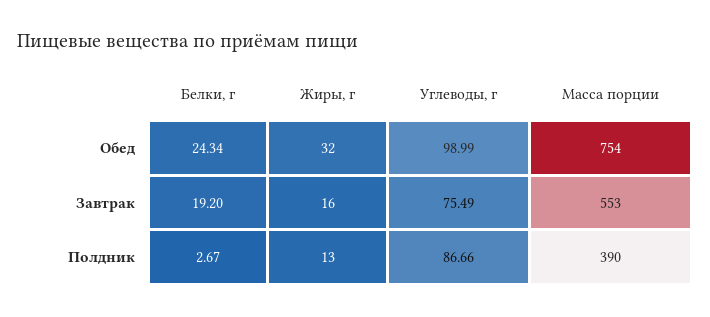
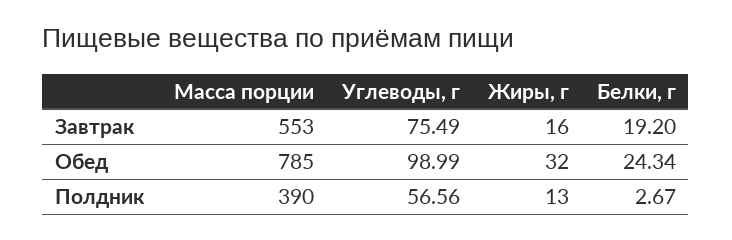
  {
    "Белки, г": {
      "Обед": 24.34,
      "Завтрак": 19.2,
      "Полдник": 2.67
    },
    "Жиры, г": {
      "Обед": 32,
      "Завтрак": 16,
      "Полдник": 13
    },
    "Углеводы, г": {
      "Обед": 98.99,
      "Завтрак": 75.49,
-     "Полдник": 86.66
+     "Полдник": 56.56
    },
    "Масса порции": {
-     "Обед": 754,
+     "Обед": 785,
      "Завтрак": 553,
      "Полдник": 390
    }
  }

